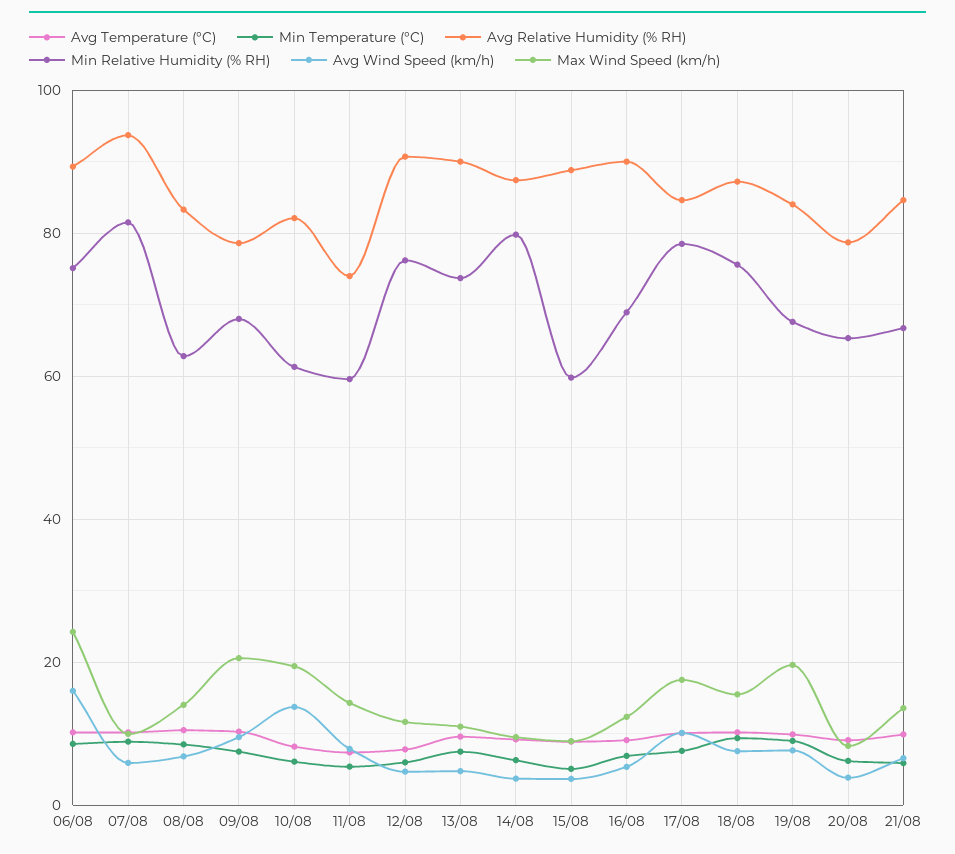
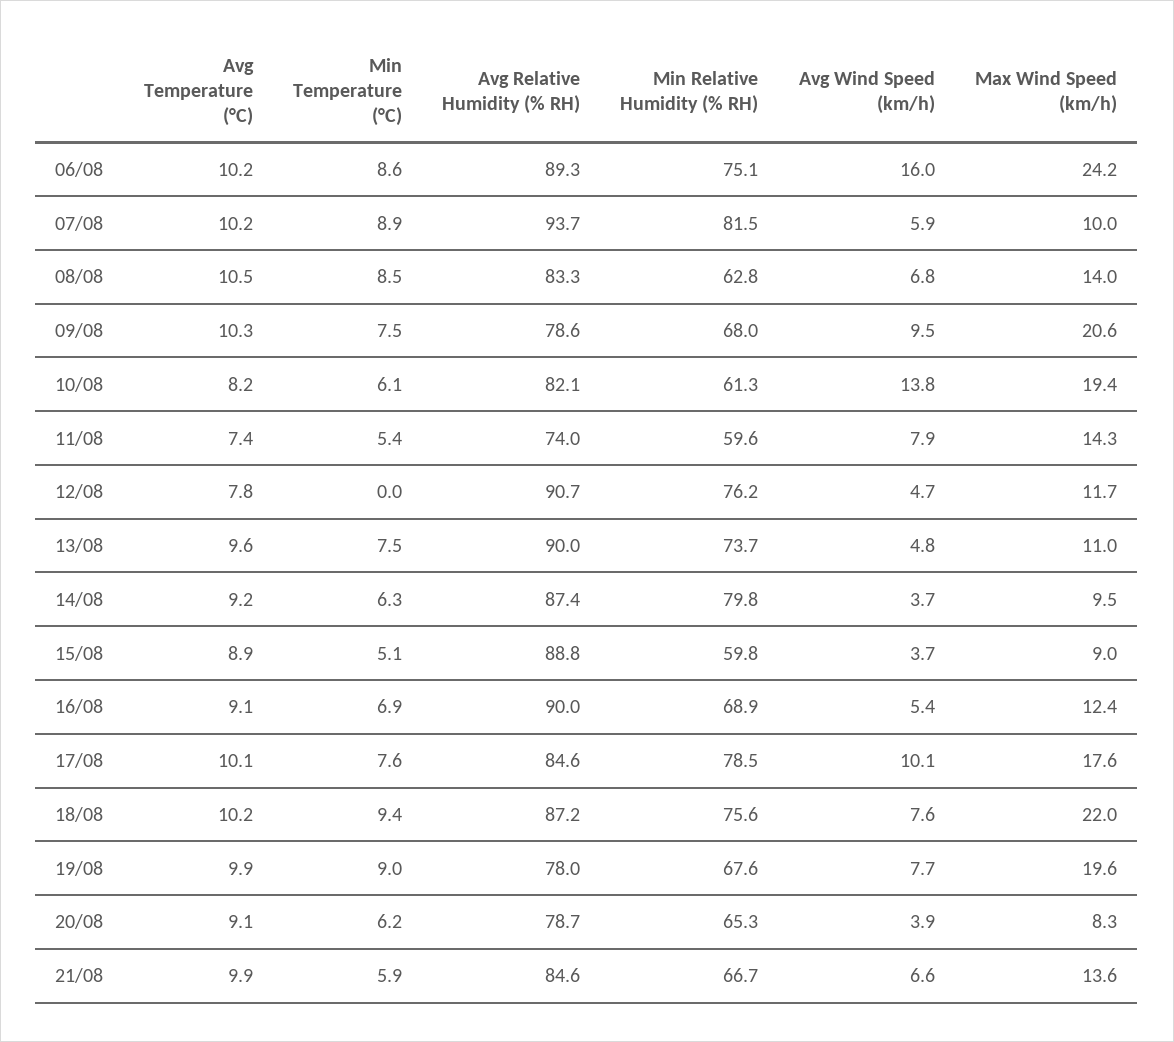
  {
    "Avg Temperature (°C)": {
      "06/08": 10.2,
      "07/08": 10.2,
      "08/08": 10.5,
      "09/08": 10.3,
      "10/08": 8.2,
      "11/08": 7.4,
      "12/08": 7.8,
      "13/08": 9.6,
      "14/08": 9.2,
      "15/08": 8.9,
      "16/08": 9.1,
      "17/08": 10.1,
      "18/08": 10.2,
      "19/08": 9.9,
      "20/08": 9.1,
      "21/08": 9.9
    },
    "Min Temperature (°C)": {
      "06/08": 8.6,
      "07/08": 8.9,
      "08/08": 8.5,
      "09/08": 7.5,
      "10/08": 6.1,
      "11/08": 5.4,
-     "12/08": 6,
+     "12/08": 0,
      "13/08": 7.5,
      "14/08": 6.3,
      "15/08": 5.1,
      "16/08": 6.9,
      "17/08": 7.6,
      "18/08": 9.4,
      "19/08": 9,
      "20/08": 6.2,
      "21/08": 5.9
    },
    "Avg Relative Humidity (% RH)": {
      "06/08": 89.3,
      "07/08": 93.7,
      "08/08": 83.3,
      "09/08": 78.6,
      "10/08": 82.1,
      "11/08": 74,
      "12/08": 90.7,
      "13/08": 90,
      "14/08": 87.4,
      "15/08": 88.8,
      "16/08": 90,
      "17/08": 84.6,
      "18/08": 87.2,
-     "19/08": 84,
+     "19/08": 78,
      "20/08": 78.7,
      "21/08": 84.6
    },
    "Min Relative Humidity (% RH)": {
      "06/08": 75.1,
      "07/08": 81.5,
      "08/08": 62.8,
      "09/08": 68,
      "10/08": 61.3,
      "11/08": 59.6,
      "12/08": 76.2,
      "13/08": 73.7,
      "14/08": 79.8,
      "15/08": 59.8,
      "16/08": 68.9,
      "17/08": 78.5,
      "18/08": 75.6,
      "19/08": 67.6,
      "20/08": 65.3,
      "21/08": 66.7
    },
    "Avg Wind Speed (km/h)": {
      "06/08": 16,
      "07/08": 5.9,
      "08/08": 6.8,
      "09/08": 9.5,
      "10/08": 13.8,
      "11/08": 7.9,
      "12/08": 4.7,
      "13/08": 4.8,
      "14/08": 3.7,
      "15/08": 3.7,
      "16/08": 5.4,
      "17/08": 10.1,
      "18/08": 7.6,
      "19/08": 7.7,
      "20/08": 3.9,
      "21/08": 6.6
    },
    "Max Wind Speed (km/h)": {
      "06/08": 24.2,
      "07/08": 10,
      "08/08": 14,
      "09/08": 20.6,
      "10/08": 19.4,
      "11/08": 14.3,
      "12/08": 11.7,
      "13/08": 11,
      "14/08": 9.5,
      "15/08": 9,
      "16/08": 12.4,
      "17/08": 17.6,
-     "18/08": 16,
+     "18/08": 22,
      "19/08": 19.6,
      "20/08": 8.3,
      "21/08": 13.6
    }
  }

